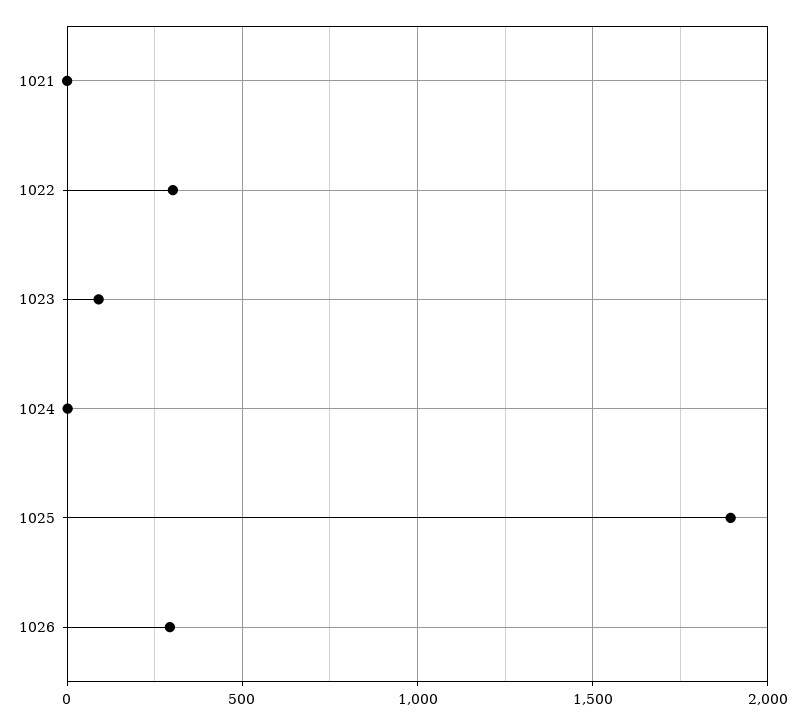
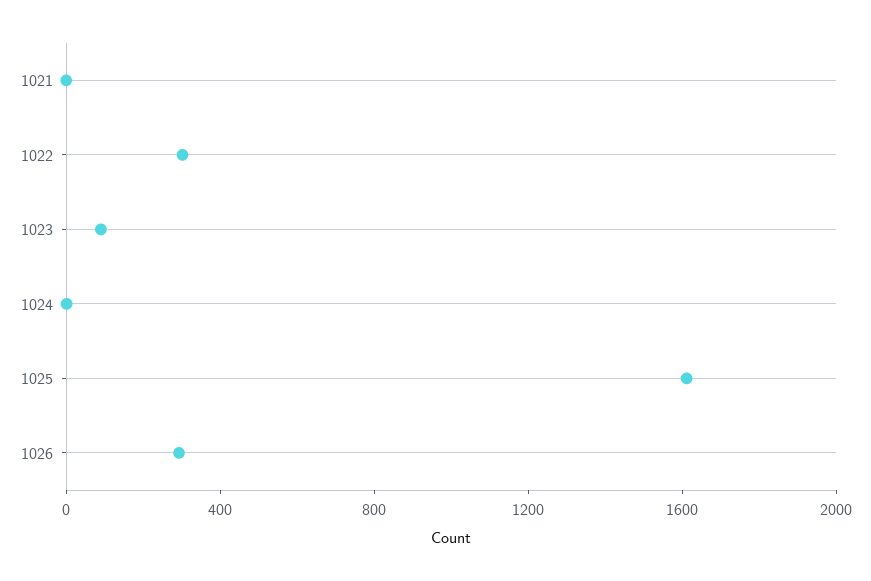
  {
    "1021": 0,
    "1022": 300,
    "1023": 100,
    "1024": 0,
-   "1025": 1900,
+   "1025": 1600,
    "1026": 300
  }

